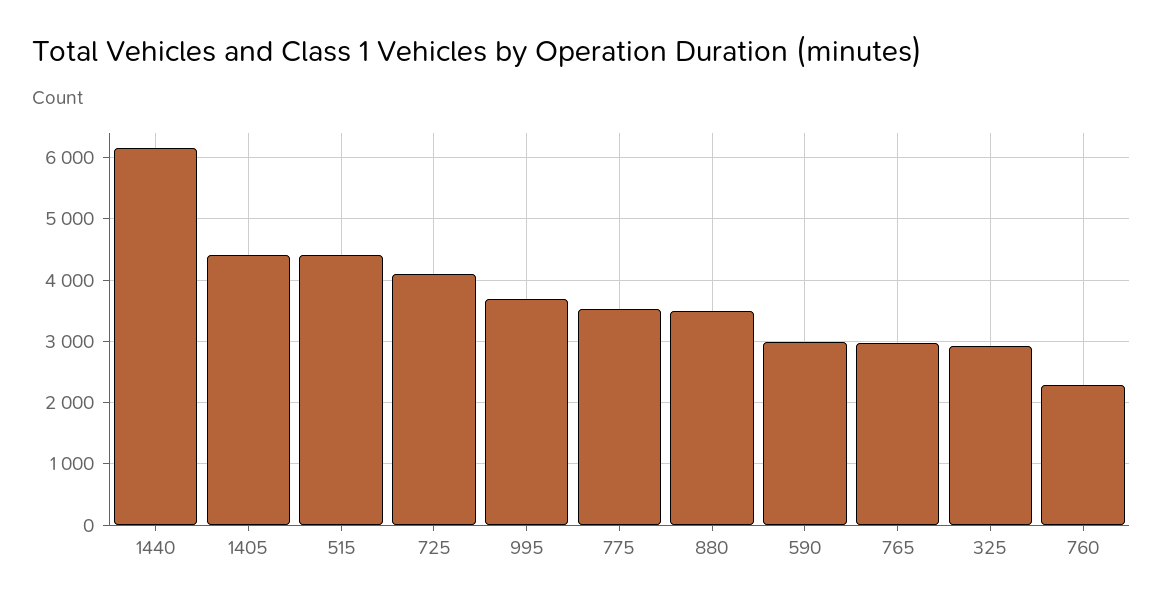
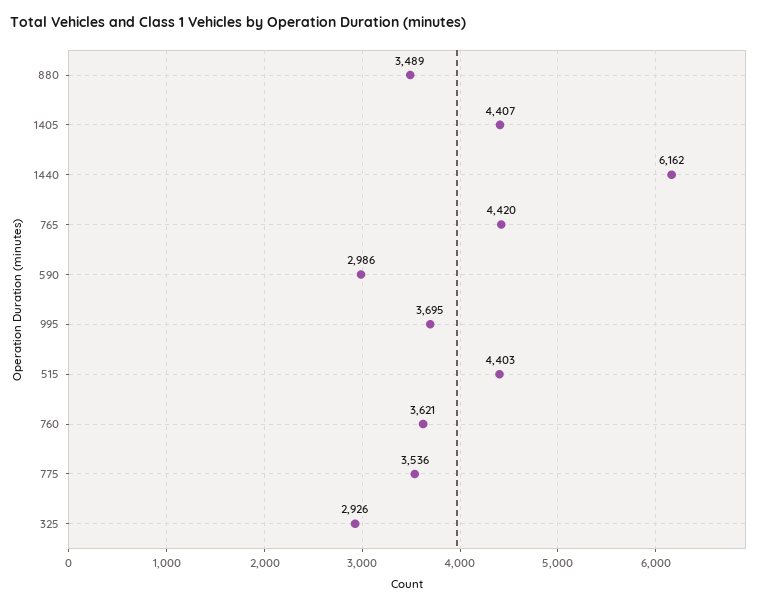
  {
    "1440": 6162,
    "1405": 4407,
    "515": 4403,
-   "725": 4100,
    "995": 3695,
    "775": 3536,
    "880": 3489,
    "590": 2986,
-   "765": 3000,
+   "765": 4420,
    "325": 2926,
-   "760": 2300
+   "760": 3621
  }

